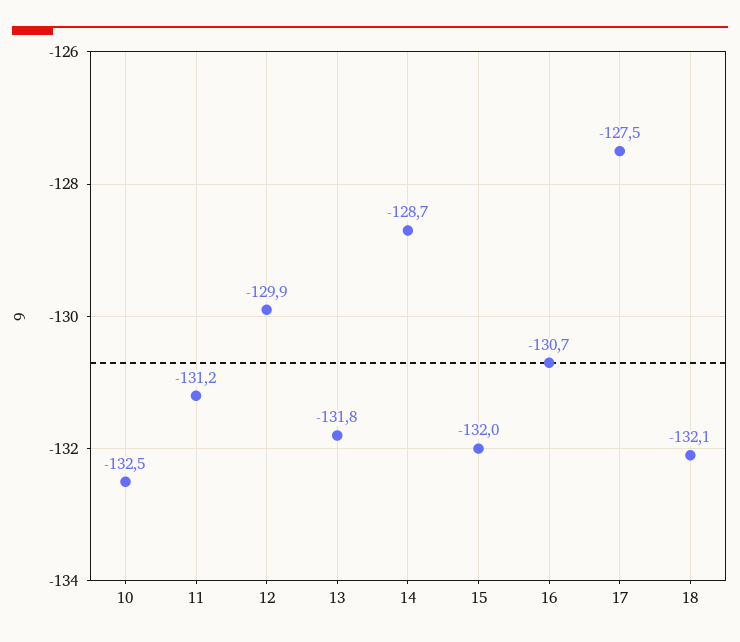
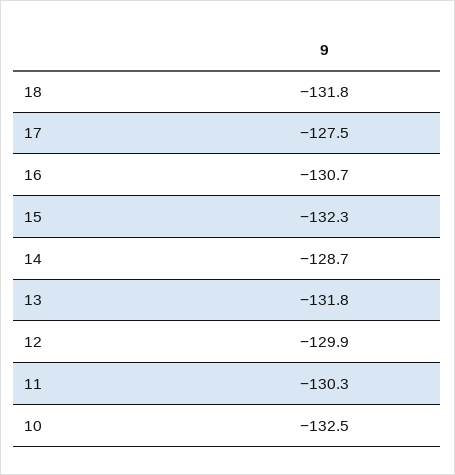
  {
    "10": -132.5,
-   "11": -131.2,
+   "11": -130.3,
    "12": -129.9,
    "13": -131.8,
    "14": -128.7,
-   "15": -132,
+   "15": -132.3,
    "16": -130.7,
    "17": -127.5,
-   "18": -132.1
+   "18": -131.8
  }

